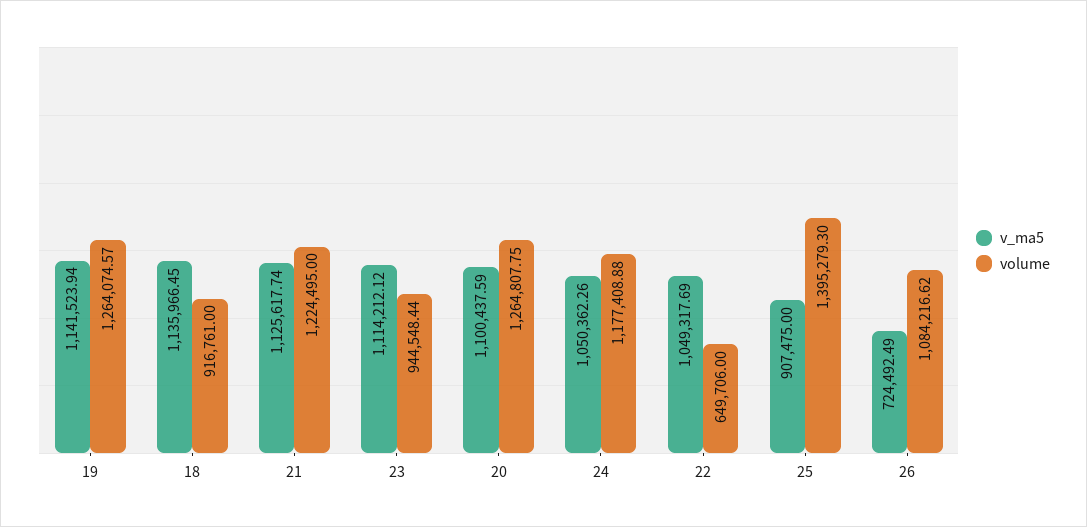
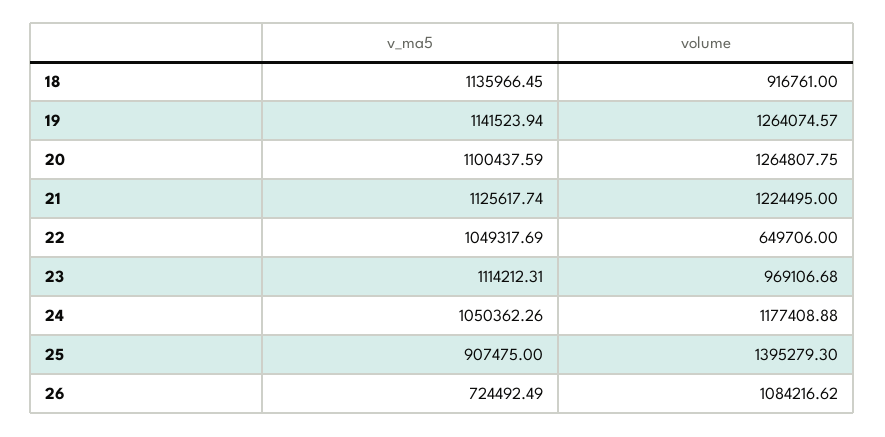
  {
    "v_ma5": {
      "19": 1141523.94,
      "18": 1135966.45,
      "21": 1125617.74,
-     "23": 1114212.12,
+     "23": 1114212.31,
      "20": 1100437.59,
      "24": 1050362.26,
      "22": 1049317.69,
      "25": 907475,
      "26": 724492.49
    },
    "volume": {
      "19": 1264074.57,
      "18": 916761,
      "21": 1224495,
-     "23": 944548.44,
+     "23": 969106.68,
      "20": 1264807.75,
      "24": 1177408.88,
      "22": 649706,
      "25": 1395279.3,
      "26": 1084216.62
    }
  }

